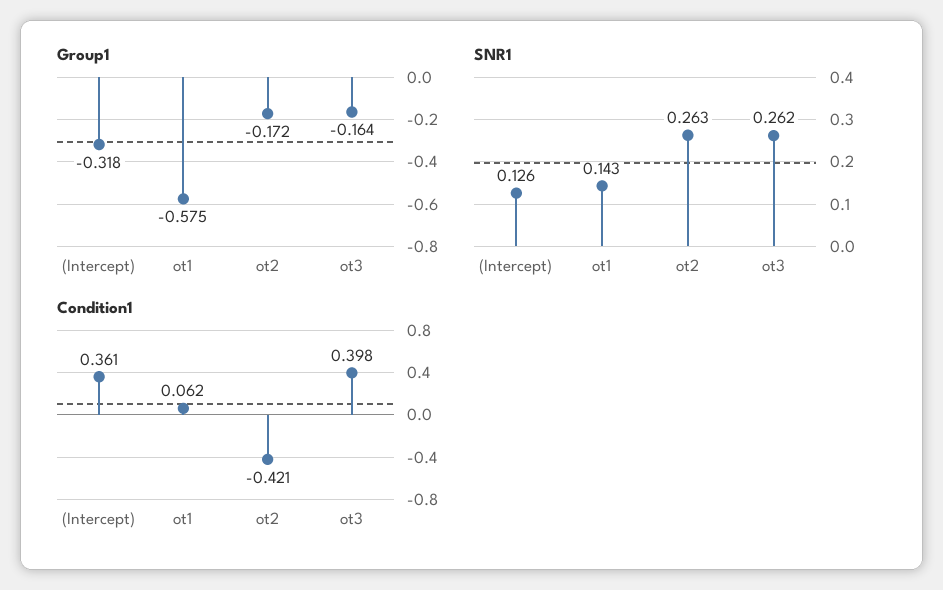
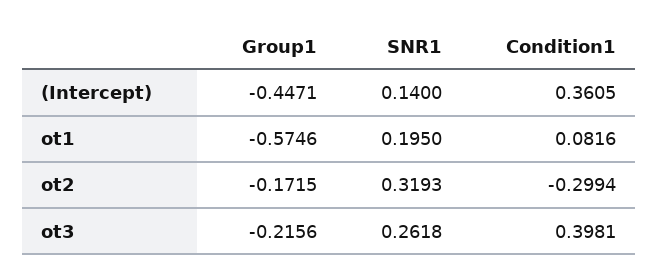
  {
    "Group1": {
-     "(Intercept)": -0.318,
+     "(Intercept)": -0.4471,
      "ot1": -0.5746,
      "ot2": -0.1715,
-     "ot3": -0.164
+     "ot3": -0.2156
    },
    "SNR1": {
-     "(Intercept)": 0.126,
+     "(Intercept)": 0.14,
-     "ot1": 0.143,
+     "ot1": 0.195,
-     "ot2": 0.263,
+     "ot2": 0.3193,
      "ot3": 0.2618
    },
    "Condition1": {
      "(Intercept)": 0.3605,
-     "ot1": 0.062,
+     "ot1": 0.0816,
-     "ot2": -0.421,
+     "ot2": -0.2994,
      "ot3": 0.3981
    }
  }

